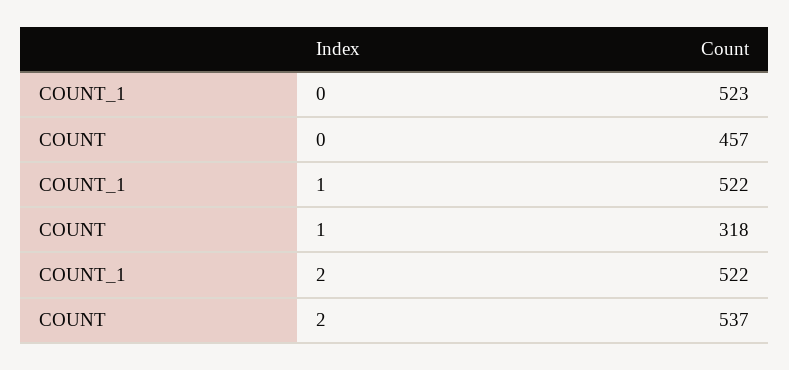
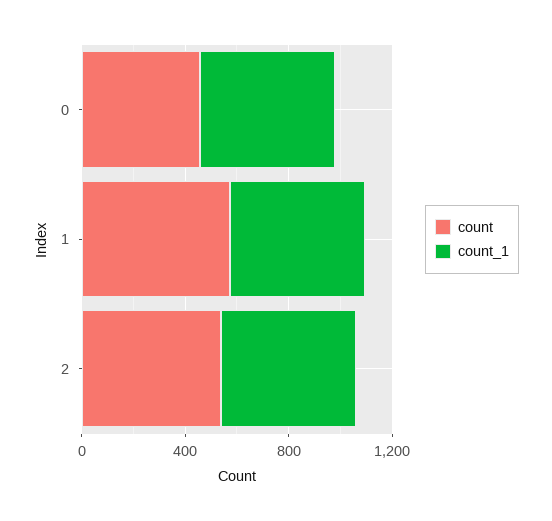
  {
    "COUNT_1": {
      "0": 523,
      "1": 522,
      "2": 522
    },
    "COUNT": {
      "0": 457,
-     "1": 318,
+     "1": 600,
      "2": 537
    }
  }

